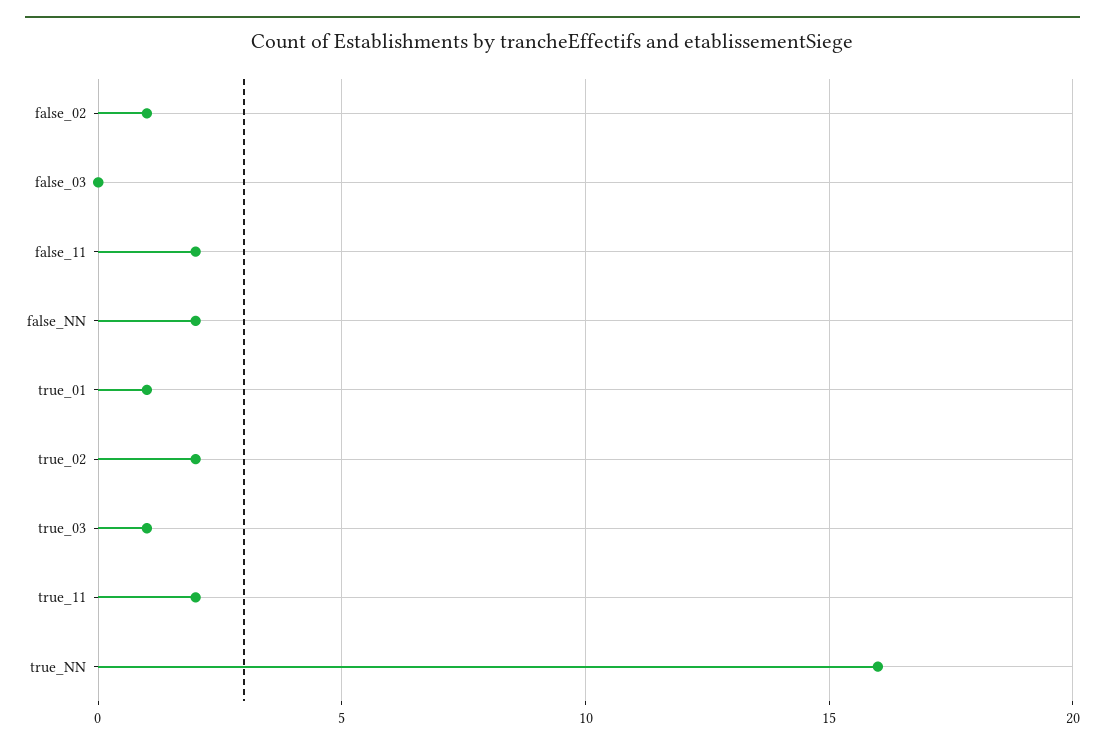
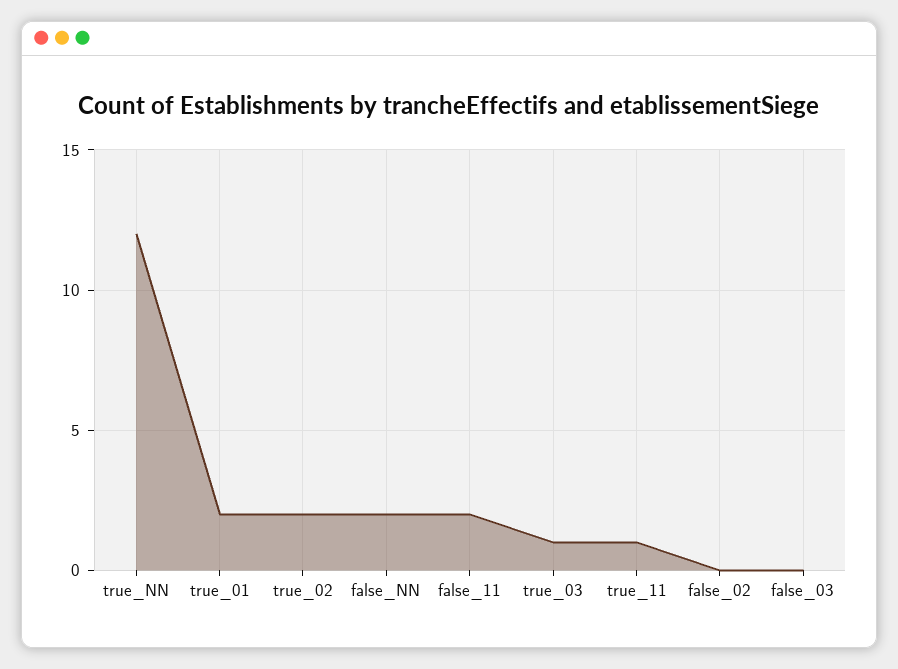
  {
-   "false_02": 1,
+   "false_02": 0,
    "false_03": 0,
    "false_11": 2,
    "false_NN": 2,
-   "true_01": 1,
+   "true_01": 2,
    "true_02": 2,
    "true_03": 1,
-   "true_11": 2,
+   "true_11": 1,
-   "true_NN": 16
+   "true_NN": 12
  }

